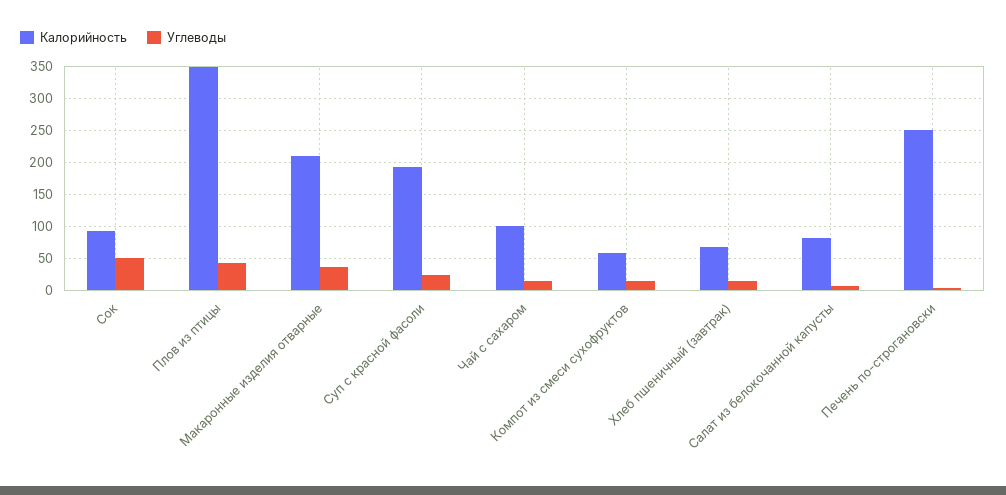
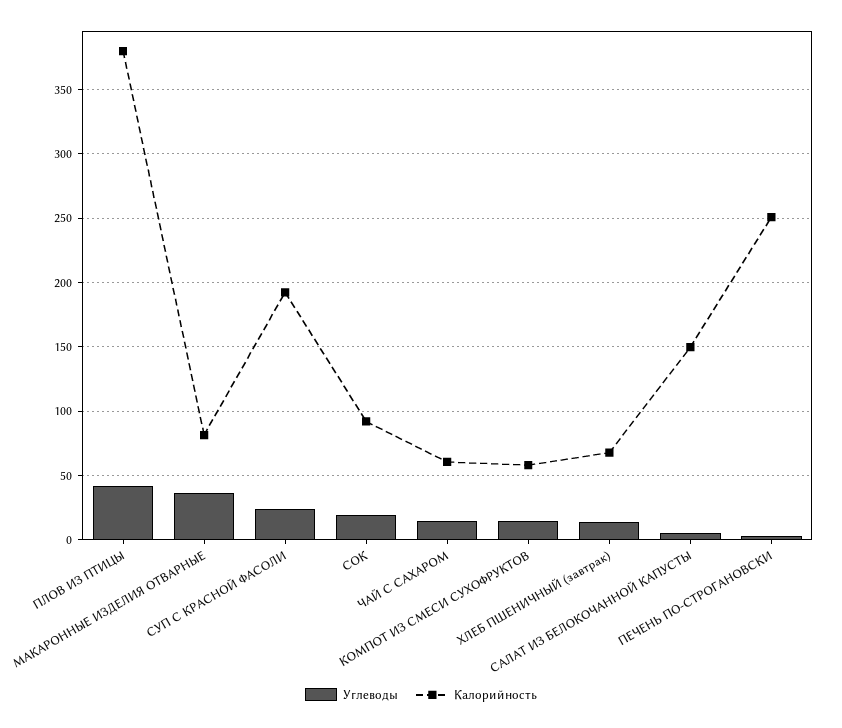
  {
    "Калорийность": {
      "Сок": 90,
-     "Плов из птицы": 350,
+     "Плов из птицы": 380,
-     "Макаронные изделия отварные": 210,
+     "Макаронные изделия отварные": 80,
      "Суп с красной фасоли": 190,
-     "Чай с сахаром": 100,
+     "Чай с сахаром": 60,
      "Компот из смеси сухофруктов": 60,
      "Хлеб пшеничный (завтрак)": 70,
-     "Салат из белокочанной капусты": 80,
+     "Салат из белокочанной капусты": 150,
      "Печень по-строгановски": 250
    },
    "Углеводы": {
-     "Сок": 50,
+     "Сок": 20,
      "Плов из птицы": 40,
      "Макаронные изделия отварные": 35,
      "Суп с красной фасоли": 25,
      "Чай с сахаром": 15,
      "Компот из смеси сухофруктов": 15,
      "Хлеб пшеничный (завтрак)": 15,
      "Салат из белокочанной капусты": 5,
      "Печень по-строгановски": 5
    }
  }

